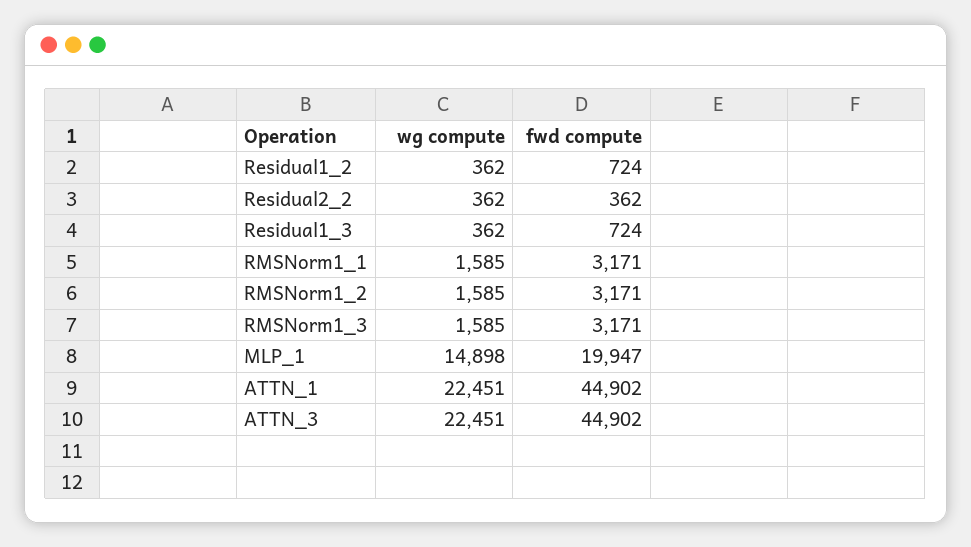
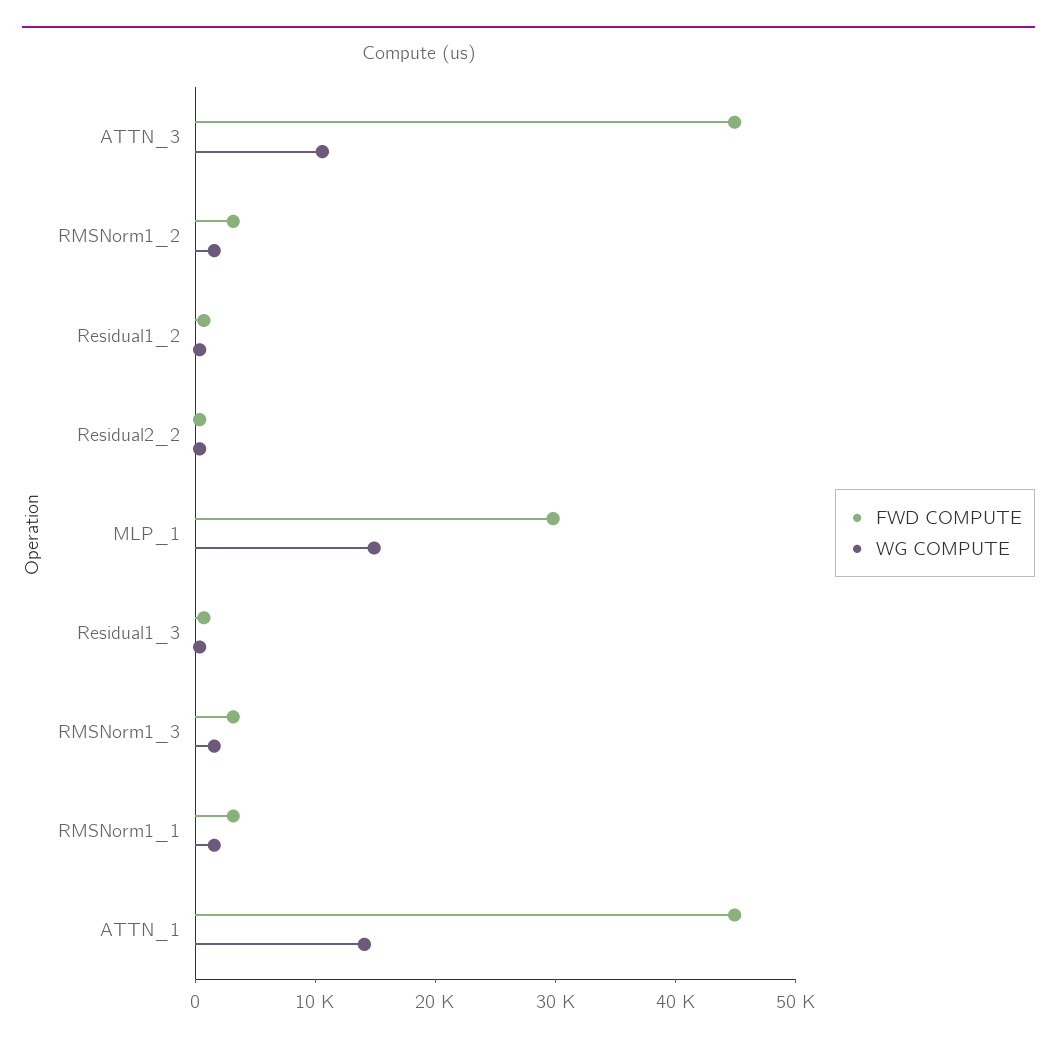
  {
    "wg compute": {
      "Residual1_2": 362,
      "Residual2_2": 362,
      "Residual1_3": 362,
      "RMSNorm1_1": 1585,
      "RMSNorm1_2": 1585,
      "RMSNorm1_3": 1585,
      "MLP_1": 14898,
-     "ATTN_1": 22451,
+     "ATTN_1": 14000,
-     "ATTN_3": 22451
+     "ATTN_3": 10000
    },
    "fwd compute": {
      "Residual1_2": 724,
      "Residual2_2": 362,
      "Residual1_3": 724,
      "RMSNorm1_1": 3171,
      "RMSNorm1_2": 3171,
      "RMSNorm1_3": 3171,
-     "MLP_1": 19947,
+     "MLP_1": 30000,
      "ATTN_1": 44902,
      "ATTN_3": 44902
    }
  }

